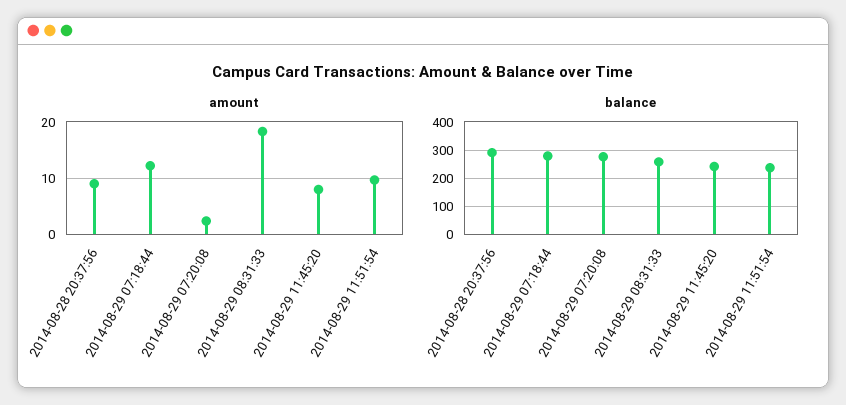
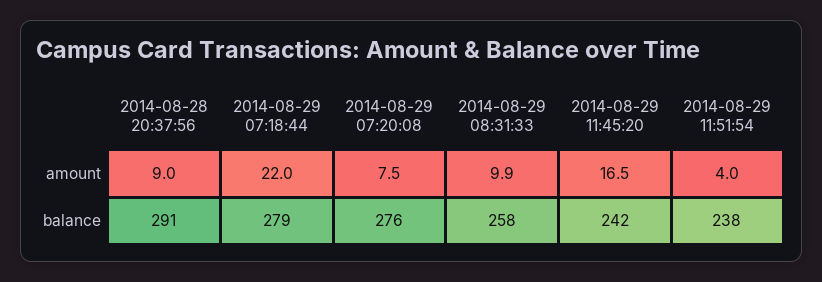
  {
    "amount": {
      "2014-08-28 20:37:56": 9,
-     "2014-08-29 07:18:44": 12,
+     "2014-08-29 07:18:44": 22,
-     "2014-08-29 07:20:08": 2,
+     "2014-08-29 07:20:08": 7.5,
-     "2014-08-29 08:31:33": 18,
+     "2014-08-29 08:31:33": 9.9,
-     "2014-08-29 11:45:20": 8,
+     "2014-08-29 11:45:20": 16.5,
-     "2014-08-29 11:51:54": 10
+     "2014-08-29 11:51:54": 4
    },
    "balance": {
      "2014-08-28 20:37:56": 291,
      "2014-08-29 07:18:44": 279,
      "2014-08-29 07:20:08": 276,
      "2014-08-29 08:31:33": 258,
      "2014-08-29 11:45:20": 242,
      "2014-08-29 11:51:54": 238
    }
  }

